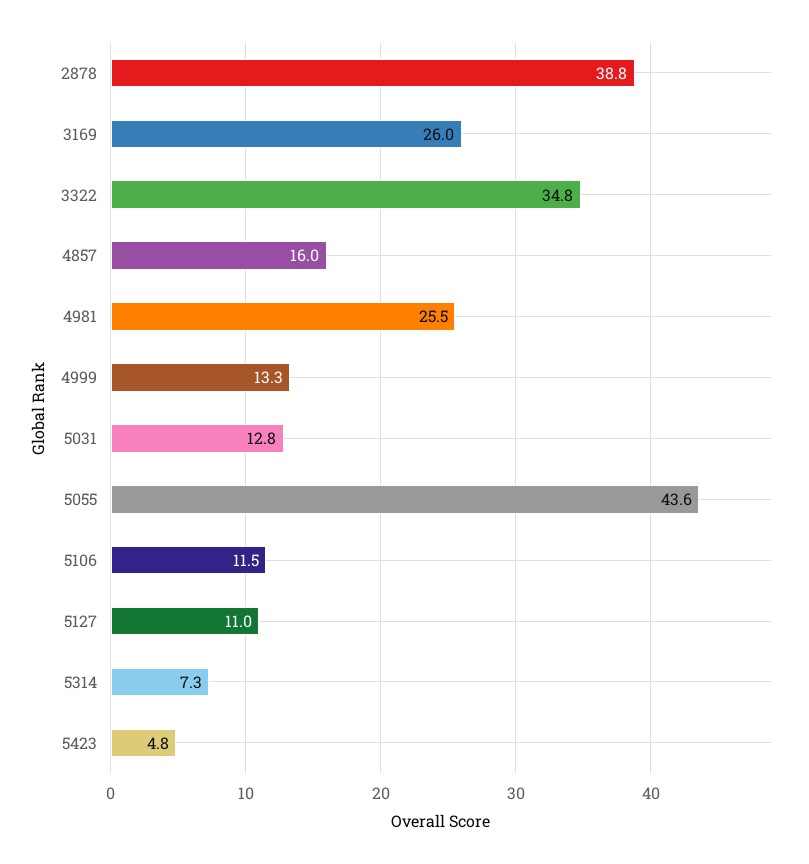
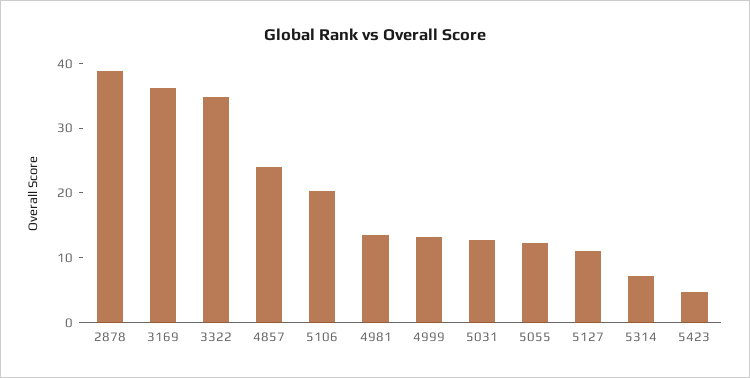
  {
    "2878": 38.8,
-   "3169": 26,
+   "3169": 36,
    "3322": 34.8,
-   "4857": 16,
+   "4857": 24,
-   "4981": 25.5,
+   "4981": 14,
    "4999": 13.3,
    "5031": 12.8,
-   "5055": 43.6,
+   "5055": 12,
-   "5106": 11.5,
+   "5106": 20,
    "5127": 11,
    "5314": 7.3,
    "5423": 4.8
  }

